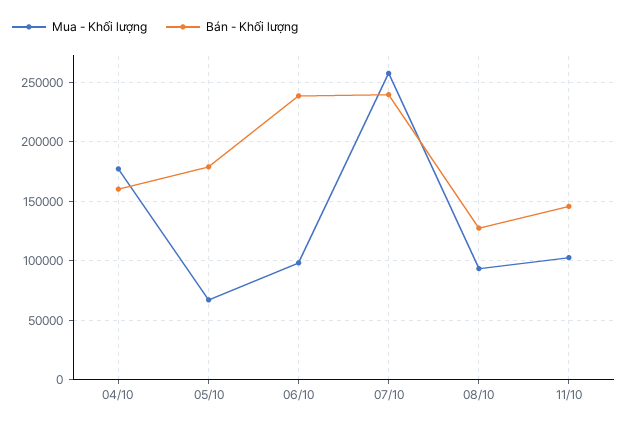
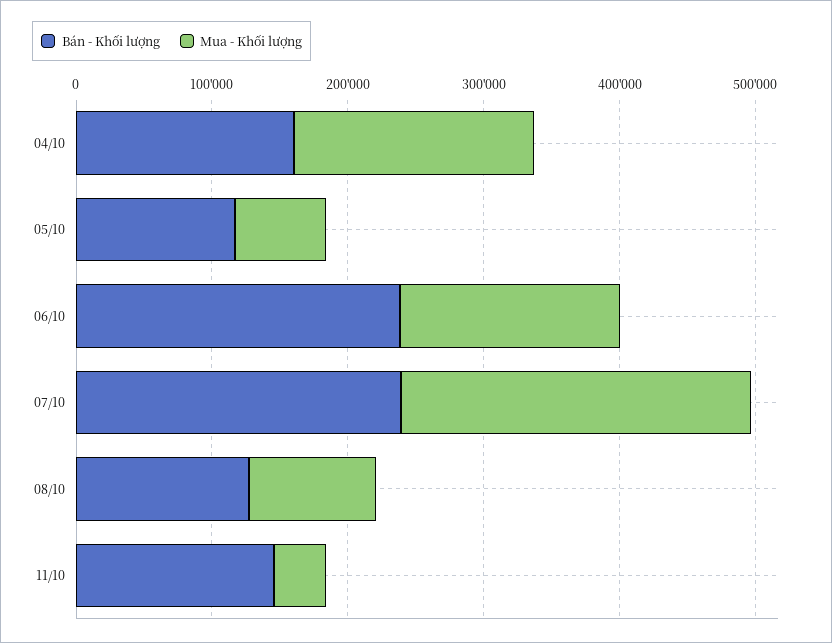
  {
    "Mua - Khối lượng": {
      "04/10": 180000,
      "05/10": 70000,
-     "06/10": 100000,
+     "06/10": 160000,
      "07/10": 260000,
      "08/10": 90000,
-     "11/10": 100000
+     "11/10": 40000
    },
    "Bán - Khối lượng": {
      "04/10": 160000,
-     "05/10": 180000,
+     "05/10": 120000,
      "06/10": 240000,
      "07/10": 240000,
      "08/10": 130000,
      "11/10": 150000
    }
  }

